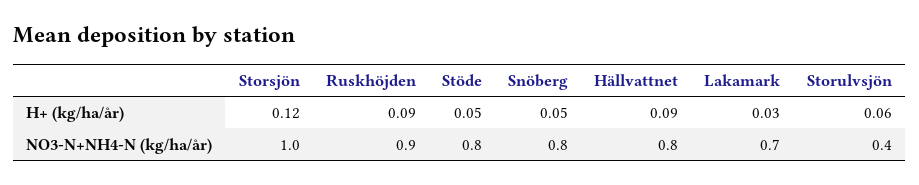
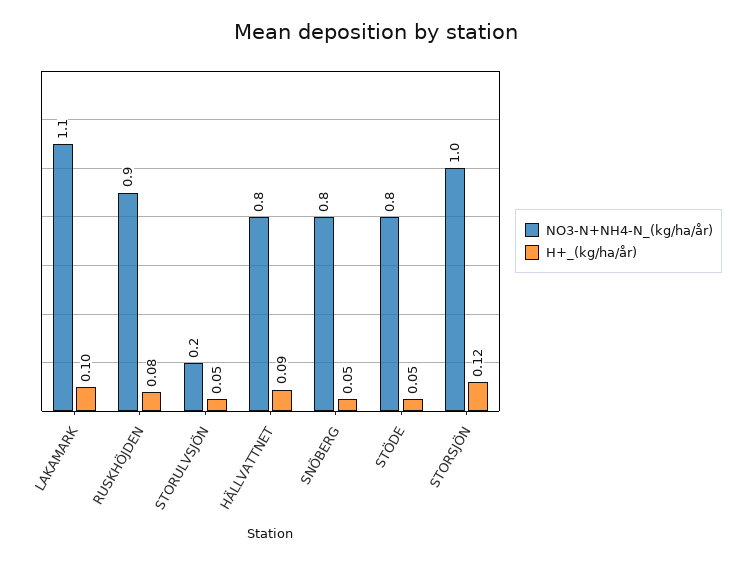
  {
    "H+ (kg/ha/år)": {
      "Storsjön": 0.12,
-     "Ruskhöjden": 0.09,
+     "Ruskhöjden": 0.08,
      "Stöde": 0.05,
      "Snöberg": 0.05,
      "Hällvattnet": 0.09,
-     "Lakamark": 0.03,
+     "Lakamark": 0.1,
-     "Storulvsjön": 0.06
+     "Storulvsjön": 0.05
    },
    "NO3-N+NH4-N (kg/ha/år)": {
      "Storsjön": 1,
      "Ruskhöjden": 0.9,
      "Stöde": 0.8,
      "Snöberg": 0.8,
      "Hällvattnet": 0.8,
-     "Lakamark": 0.7,
+     "Lakamark": 1.1,
-     "Storulvsjön": 0.4
+     "Storulvsjön": 0.2
    }
  }

